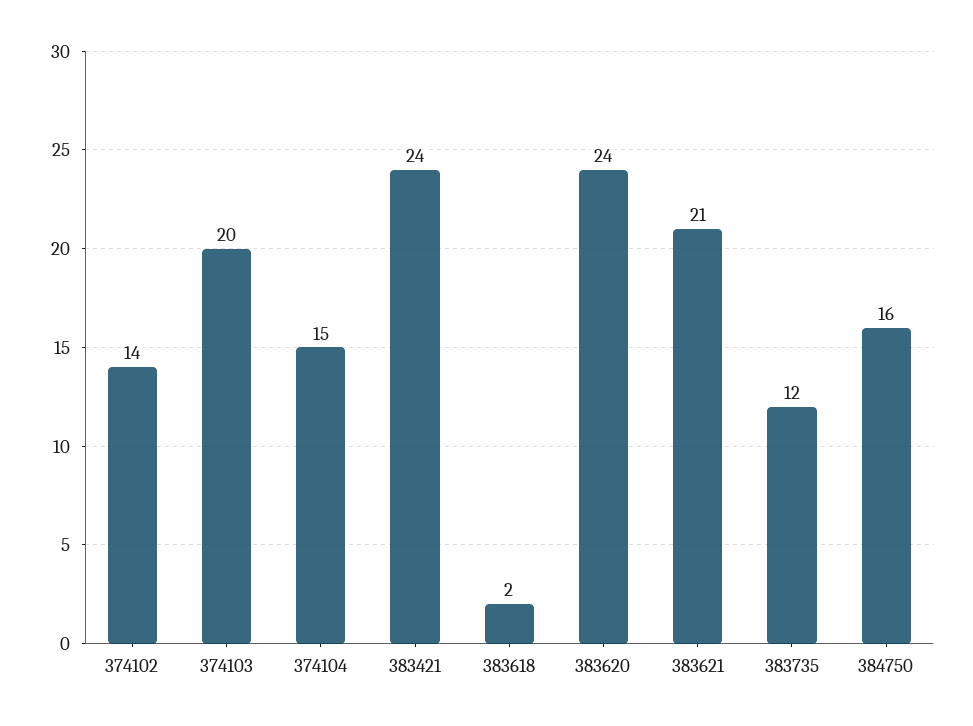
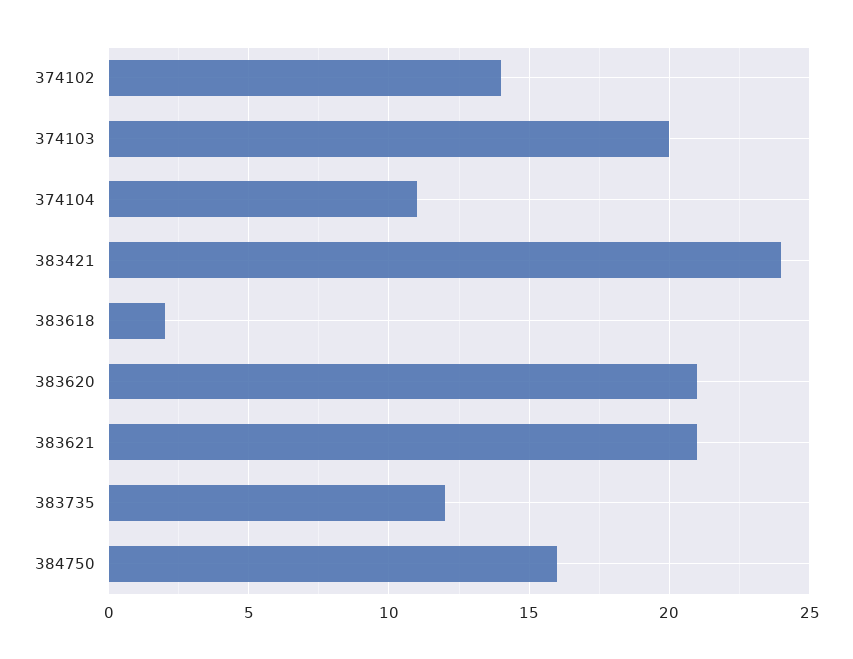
  {
    "374102": 14,
    "374103": 20,
-   "374104": 15,
+   "374104": 11,
    "383421": 24,
    "383618": 2,
-   "383620": 24,
+   "383620": 21,
    "383621": 21,
    "383735": 12,
    "384750": 16
  }

